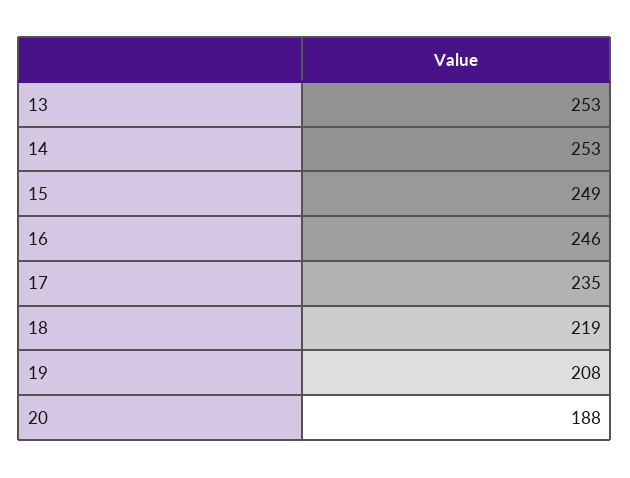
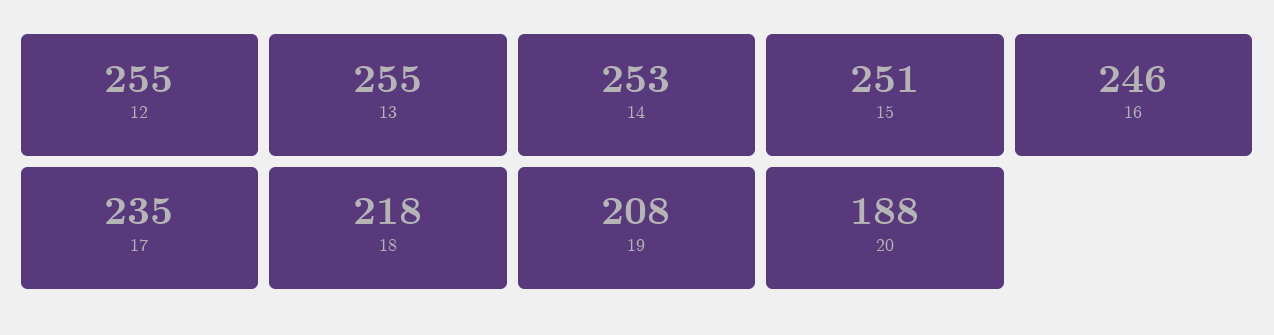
  {
-   "13": 253,
+   "13": 255,
    "14": 253,
-   "15": 249,
+   "15": 251,
    "16": 246,
    "17": 235,
-   "18": 219,
+   "18": 218,
    "19": 208,
-   "20": 188
+   "20": 188,
+   "12": 255
  }

